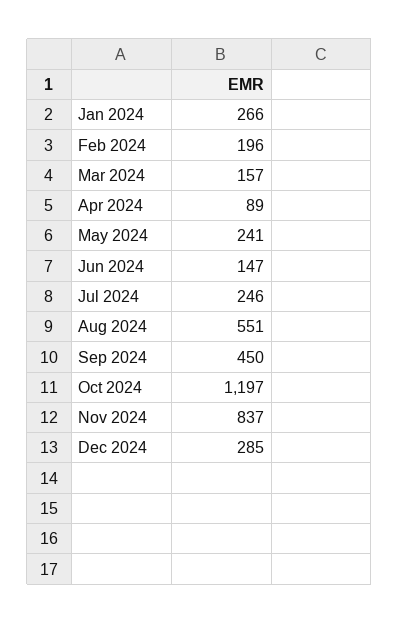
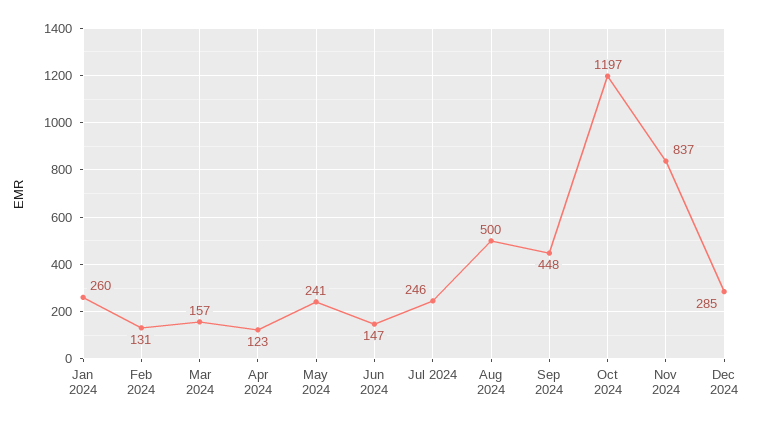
  {
-   "Jan 2024": 266,
+   "Jan 2024": 260,
-   "Feb 2024": 196,
+   "Feb 2024": 131,
    "Mar 2024": 157,
-   "Apr 2024": 89,
+   "Apr 2024": 123,
    "May 2024": 241,
    "Jun 2024": 147,
    "Jul 2024": 246,
-   "Aug 2024": 551,
+   "Aug 2024": 500,
-   "Sep 2024": 450,
+   "Sep 2024": 448,
    "Oct 2024": 1197,
    "Nov 2024": 837,
    "Dec 2024": 285
  }

